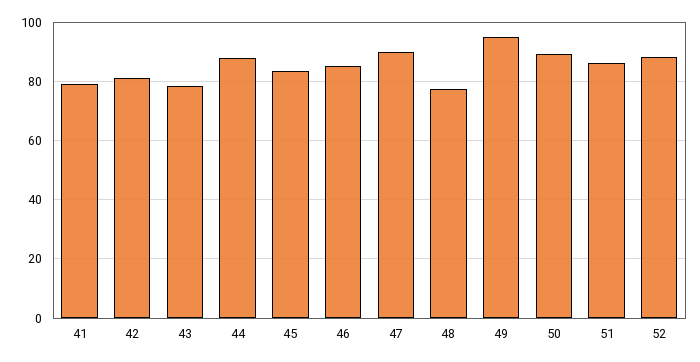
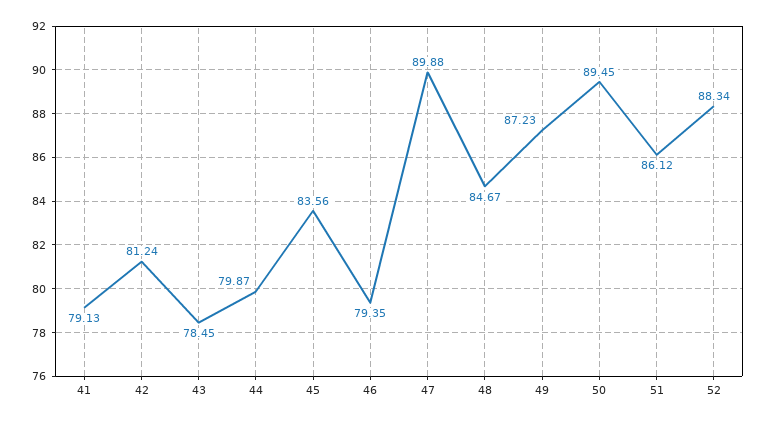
  {
    "41": 79.13,
    "42": 81.24,
    "43": 78.45,
-   "44": 87.5,
+   "44": 79.87,
    "45": 83.56,
-   "46": 85,
+   "46": 79.35,
    "47": 89.88,
-   "48": 77.5,
+   "48": 84.67,
-   "49": 95,
+   "49": 87.23,
    "50": 89.45,
    "51": 86.12,
    "52": 88.34
  }

